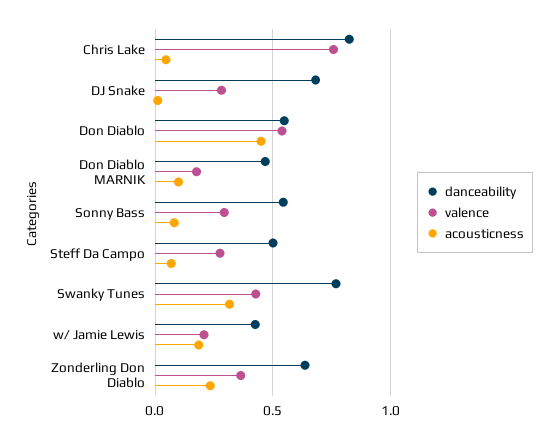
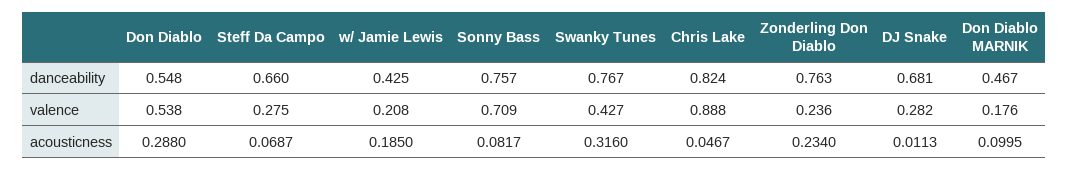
  {
    "danceability": {
      "Chris Lake": 0.824,
      "DJ Snake": 0.681,
      "Don Diablo": 0.548,
      "Don Diablo MARNIK": 0.467,
-     "Sonny Bass": 0.55,
+     "Sonny Bass": 0.757,
-     "Steff Da Campo": 0.5,
+     "Steff Da Campo": 0.66,
      "Swanky Tunes": 0.767,
      "w/ Jamie Lewis": 0.425,
-     "Zonderling Don Diablo": 0.65
+     "Zonderling Don Diablo": 0.763
    },
    "valence": {
-     "Chris Lake": 0.75,
+     "Chris Lake": 0.888,
      "DJ Snake": 0.282,
      "Don Diablo": 0.538,
      "Don Diablo MARNIK": 0.176,
-     "Sonny Bass": 0.3,
+     "Sonny Bass": 0.709,
      "Steff Da Campo": 0.275,
      "Swanky Tunes": 0.427,
      "w/ Jamie Lewis": 0.208,
-     "Zonderling Don Diablo": 0.35
+     "Zonderling Don Diablo": 0.236
    },
    "acousticness": {
      "Chris Lake": 0.0467,
      "DJ Snake": 0.0113,
-     "Don Diablo": 0.45,
+     "Don Diablo": 0.288,
      "Don Diablo MARNIK": 0.0995,
      "Sonny Bass": 0.0817,
      "Steff Da Campo": 0.0687,
      "Swanky Tunes": 0.316,
      "w/ Jamie Lewis": 0.185,
      "Zonderling Don Diablo": 0.234
    }
  }

